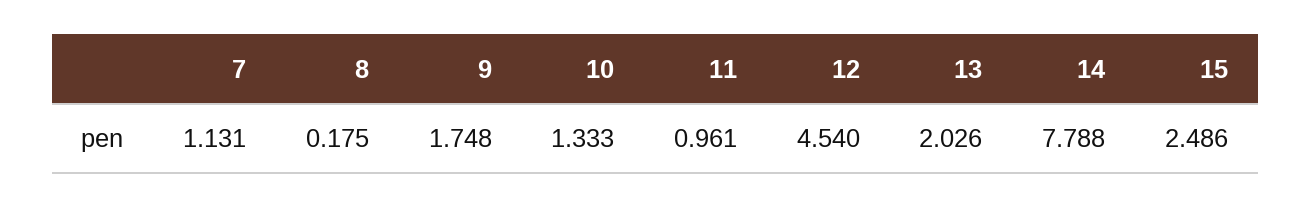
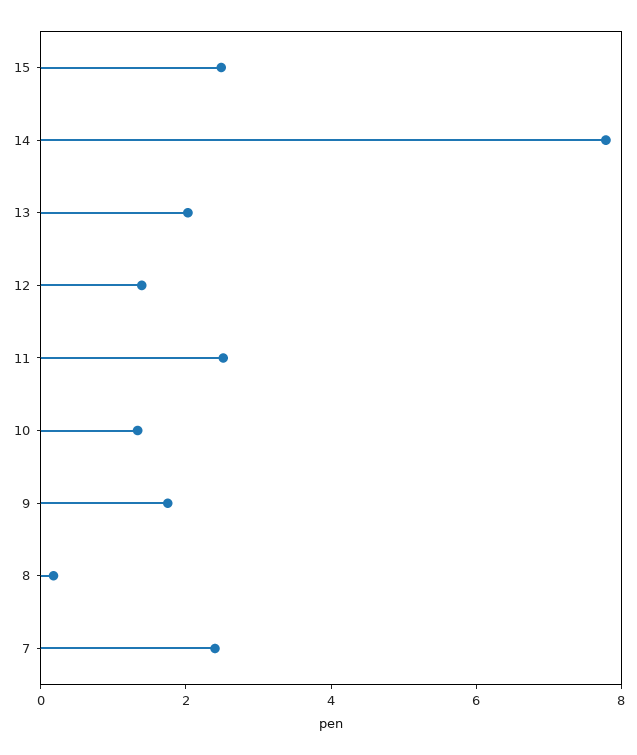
  {
-   "7": 1.131,
+   "7": 2.5,
    "8": 0.175,
    "9": 1.748,
    "10": 1.333,
-   "11": 0.961,
+   "11": 2.5,
-   "12": 4.54,
+   "12": 1.5,
    "13": 2.026,
    "14": 7.788,
    "15": 2.486
  }

